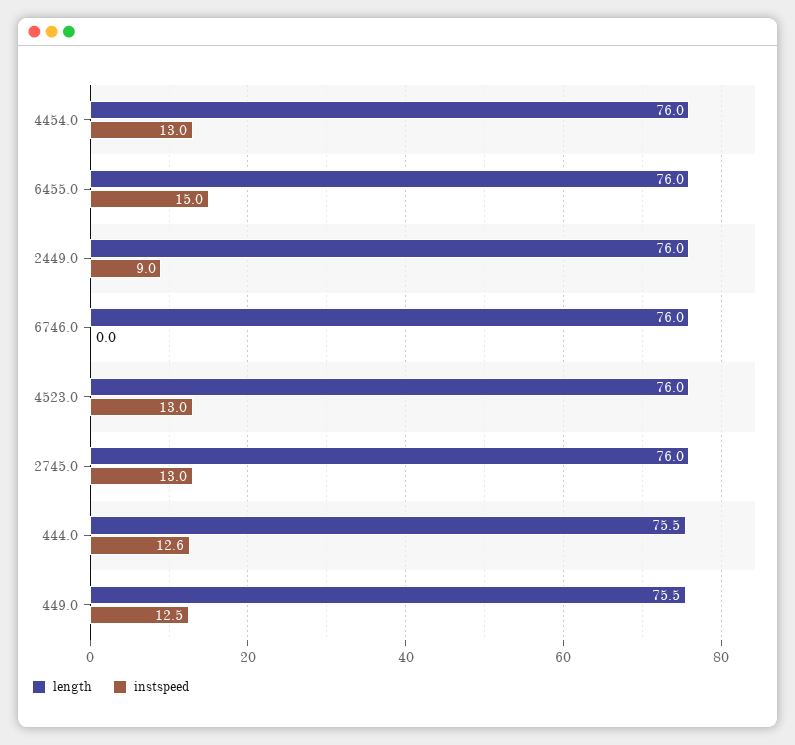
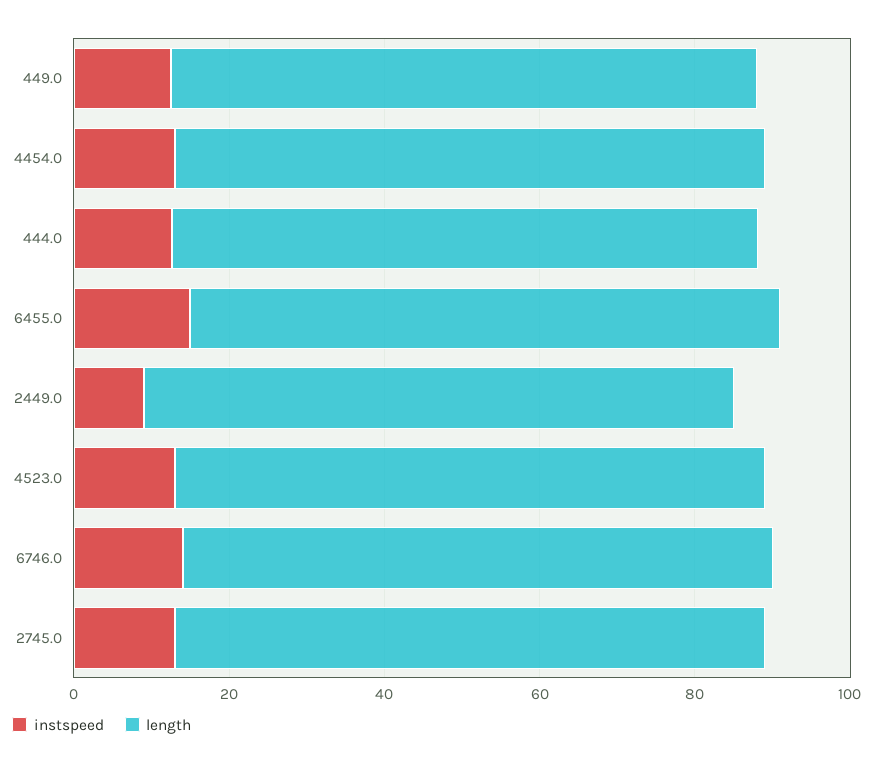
  {
    "length": {
      "4454.0": 76,
      "6455.0": 76,
      "2449.0": 76,
      "6746.0": 76,
      "4523.0": 76,
      "2745.0": 76,
      "444.0": 75.5,
      "449.0": 75.5
    },
    "instspeed": {
      "4454.0": 13,
      "6455.0": 15,
      "2449.0": 9,
-     "6746.0": 0,
+     "6746.0": 15,
      "4523.0": 13,
      "2745.0": 13,
      "444.0": 12.6,
      "449.0": 12.5
    }
  }

